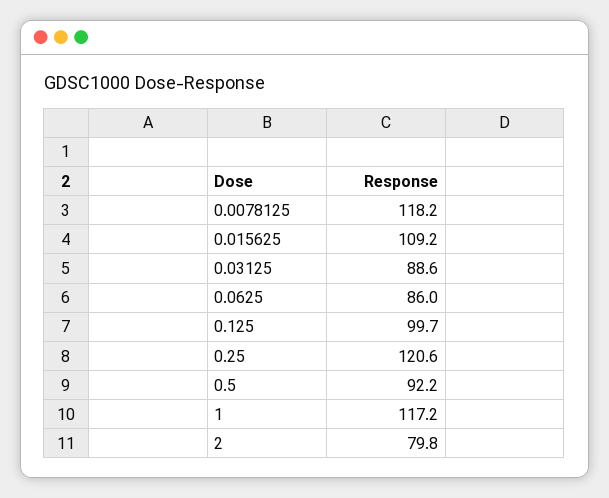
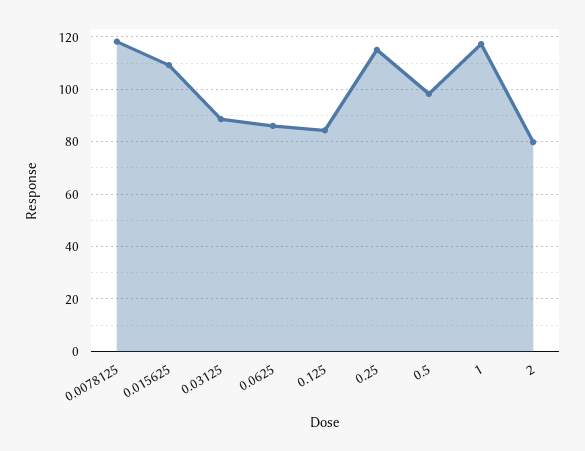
  {
    "0.0078125": 118.2,
    "0.015625": 109.2,
    "0.03125": 88.6,
    "0.0625": 86,
-   "0.125": 99.7,
+   "0.125": 85,
-   "0.25": 120.6,
+   "0.25": 115,
-   "0.5": 92.2,
+   "0.5": 97.5,
    "1": 117.2,
    "2": 79.8
  }

